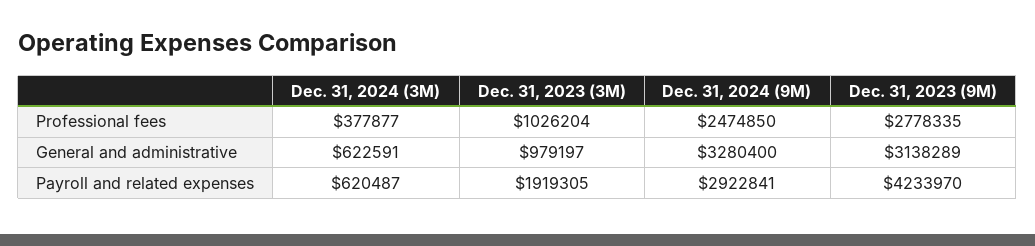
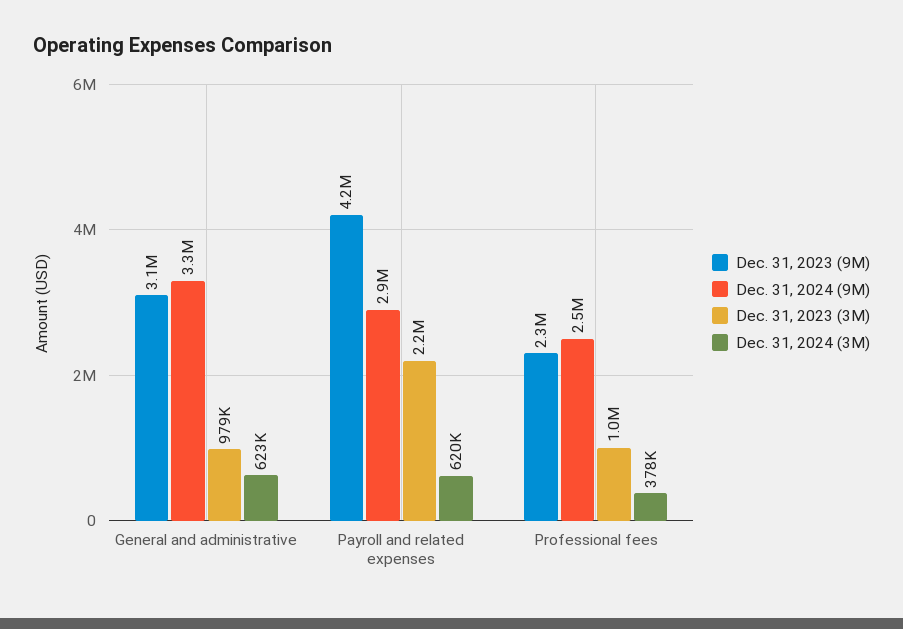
  {
    "Dec. 31, 2024 (3M)": {
      "Professional fees": 377877,
      "General and administrative": 622591,
      "Payroll and related expenses": 620487
    },
    "Dec. 31, 2023 (3M)": {
      "Professional fees": 1026204,
      "General and administrative": 979197,
-     "Payroll and related expenses": 1919305
+     "Payroll and related expenses": 2200000
    },
    "Dec. 31, 2024 (9M)": {
      "Professional fees": 2474850,
      "General and administrative": 3280400,
      "Payroll and related expenses": 2922841
    },
    "Dec. 31, 2023 (9M)": {
-     "Professional fees": 2778335,
+     "Professional fees": 2300000,
      "General and administrative": 3138289,
      "Payroll and related expenses": 4233970
    }
  }

